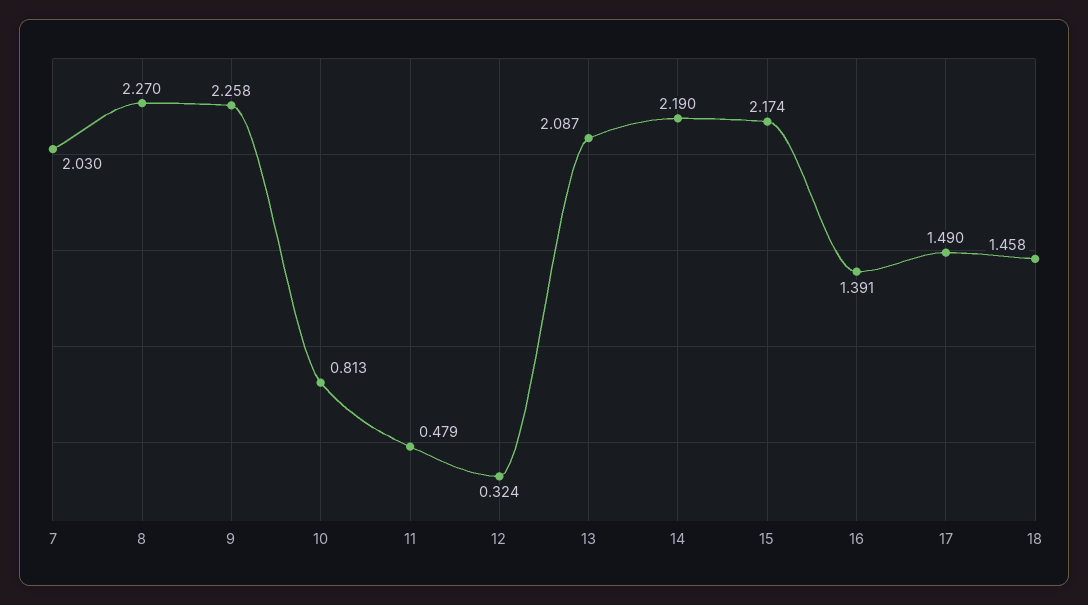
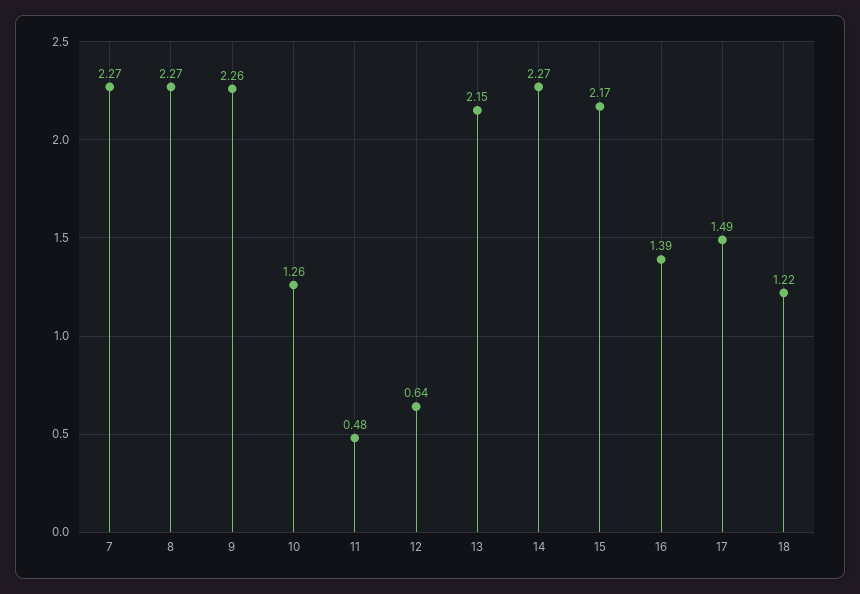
  {
-   "7": 2.03,
+   "7": 2.27,
    "8": 2.27,
    "9": 2.258,
-   "10": 0.813,
+   "10": 1.26,
    "11": 0.479,
-   "12": 0.324,
+   "12": 0.64,
-   "13": 2.087,
+   "13": 2.15,
-   "14": 2.19,
+   "14": 2.27,
    "15": 2.174,
    "16": 1.391,
    "17": 1.49,
-   "18": 1.458
+   "18": 1.22
  }

